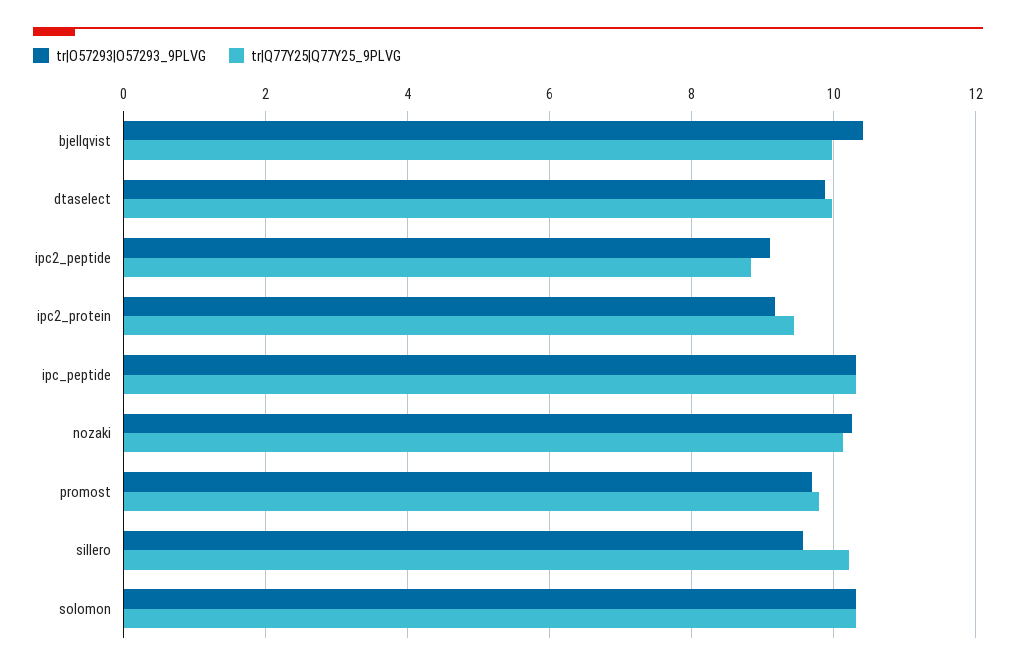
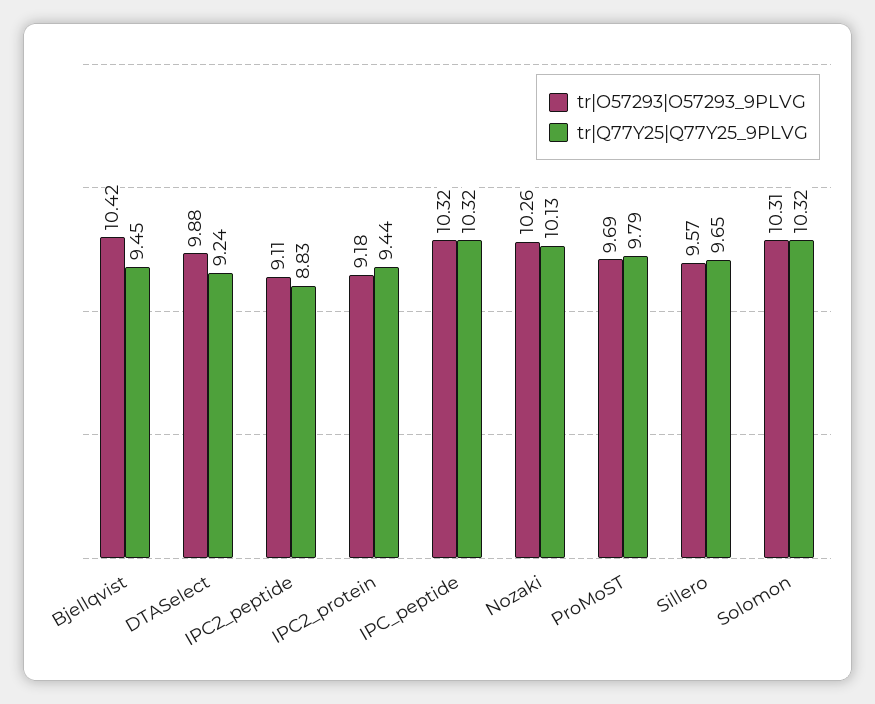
  {
    "tr|O57293|O57293_9PLVG": {
      "bjellqvist": 10.42,
      "dtaselect": 9.88,
      "ipc2_peptide": 9.11,
      "ipc2_protein": 9.18,
      "ipc_peptide": 10.32,
      "nozaki": 10.26,
      "promost": 9.69,
      "sillero": 9.57,
      "solomon": 10.31
    },
    "tr|Q77Y25|Q77Y25_9PLVG": {
-     "bjellqvist": 10,
+     "bjellqvist": 9.45,
-     "dtaselect": 10,
+     "dtaselect": 9.24,
      "ipc2_peptide": 8.83,
      "ipc2_protein": 9.44,
      "ipc_peptide": 10.32,
      "nozaki": 10.13,
      "promost": 9.79,
-     "sillero": 10.2,
+     "sillero": 9.65,
      "solomon": 10.32
    }
  }

